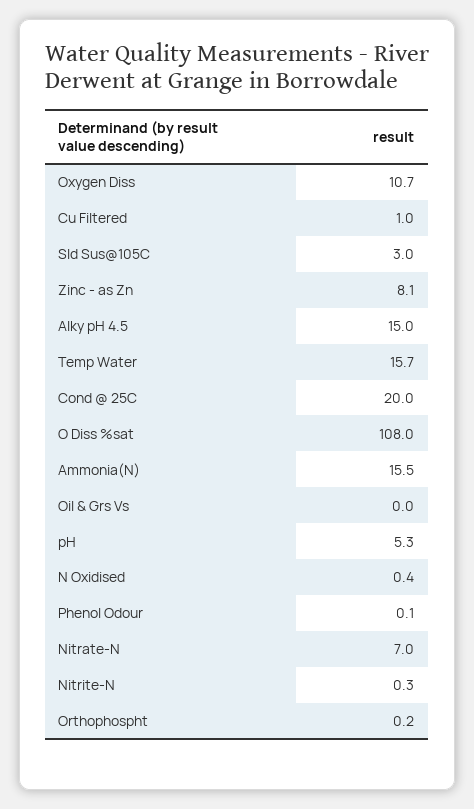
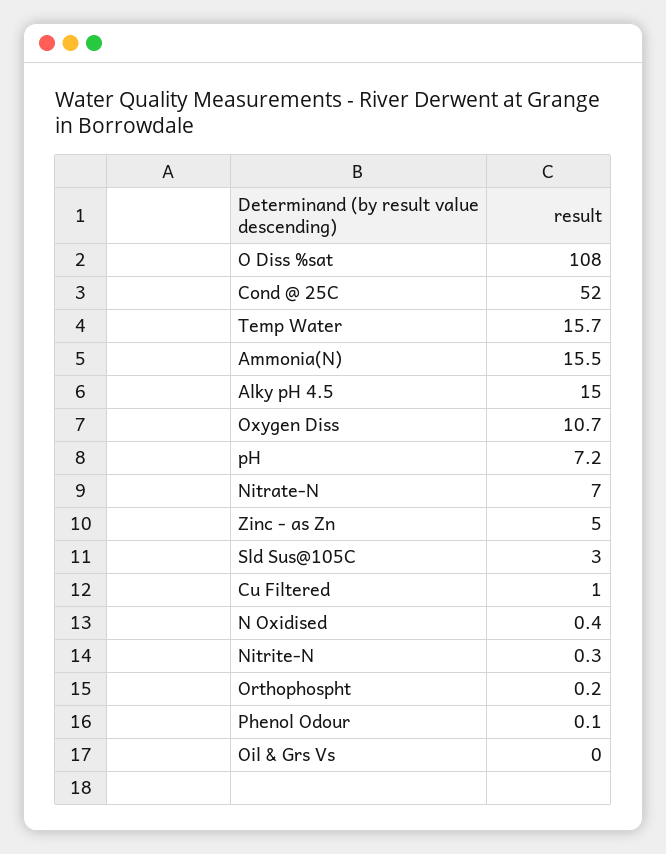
  {
    "Oxygen Diss": 10.7,
    "Cu Filtered": 1,
    "Sld Sus@105C": 3,
-   "Zinc - as Zn": 8.1,
+   "Zinc - as Zn": 5,
    "Alky pH 4.5": 15,
    "Temp Water": 15.7,
-   "Cond @ 25C": 20,
+   "Cond @ 25C": 52,
    "O Diss %sat": 108,
    "Ammonia(N)": 15.5,
    "Oil & Grs Vs": 0,
-   "pH": 5.3,
+   "pH": 7.2,
    "N Oxidised": 0.4,
    "Phenol Odour": 0.1,
    "Nitrate-N": 7,
    "Nitrite-N": 0.3,
    "Orthophospht": 0.2
  }

